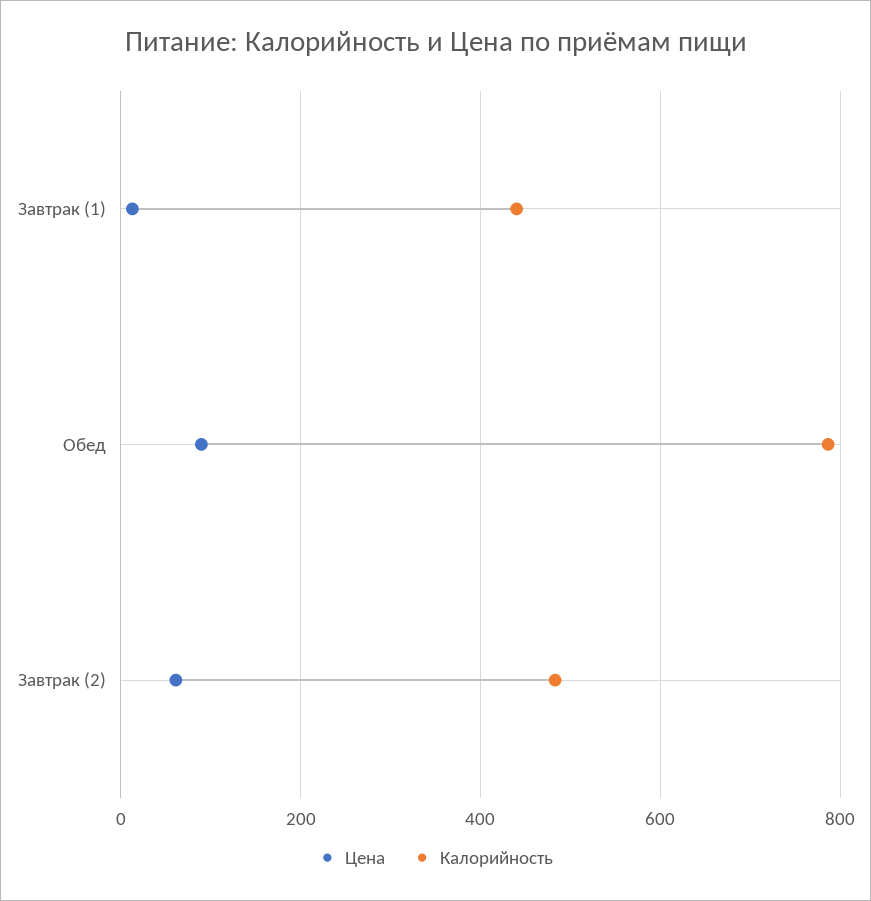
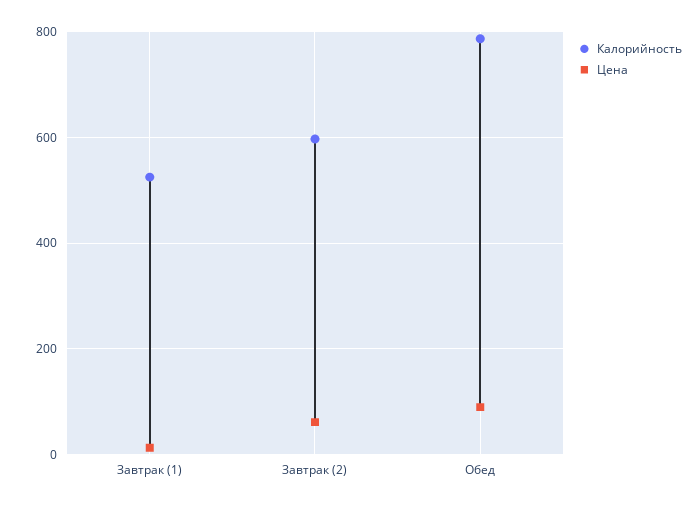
  {
    "Цена": {
      "Завтрак (1)": 20,
      "Обед": 80,
      "Завтрак (2)": 60
    },
    "Калорийность": {
-     "Завтрак (1)": 440,
+     "Завтрак (1)": 520,
      "Обед": 780,
-     "Завтрак (2)": 480
+     "Завтрак (2)": 600
    }
  }

